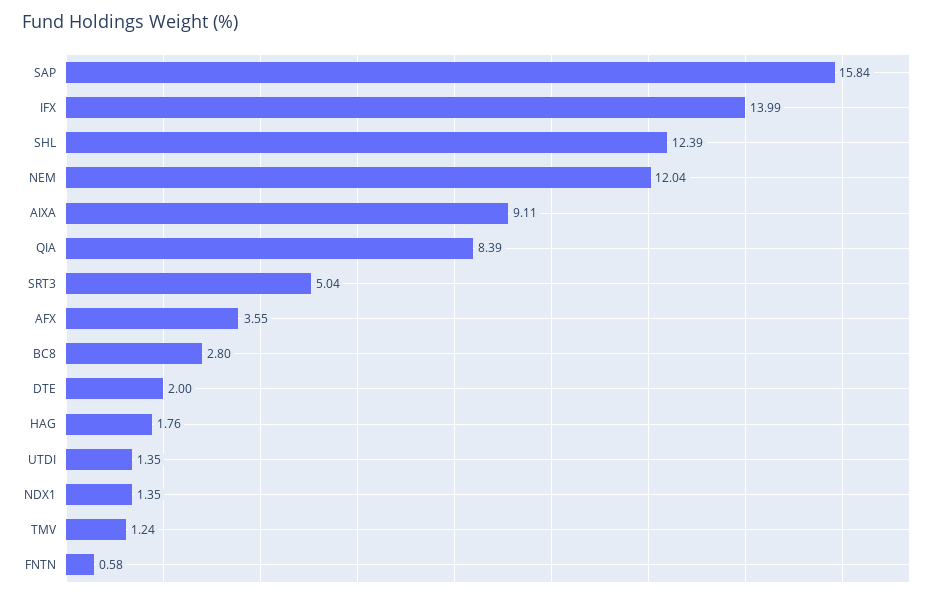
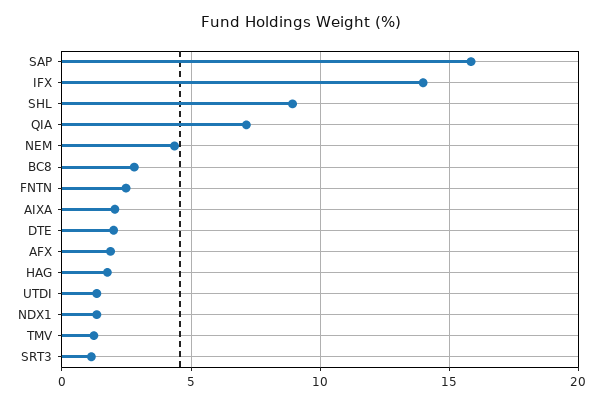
  {
    "SAP": 15.84,
    "IFX": 13.99,
-   "SHL": 12.39,
+   "SHL": 9,
-   "NEM": 12.04,
+   "NEM": 4.5,
-   "AIXA": 9.11,
+   "AIXA": 2,
-   "QIA": 8.39,
+   "QIA": 7,
-   "SRT3": 5.04,
+   "SRT3": 1,
-   "AFX": 3.55,
+   "AFX": 2,
    "BC8": 2.8,
    "DTE": 2,
    "HAG": 1.76,
    "UTDI": 1.35,
    "NDX1": 1.35,
    "TMV": 1.24,
-   "FNTN": 0.58
+   "FNTN": 2.5
  }

